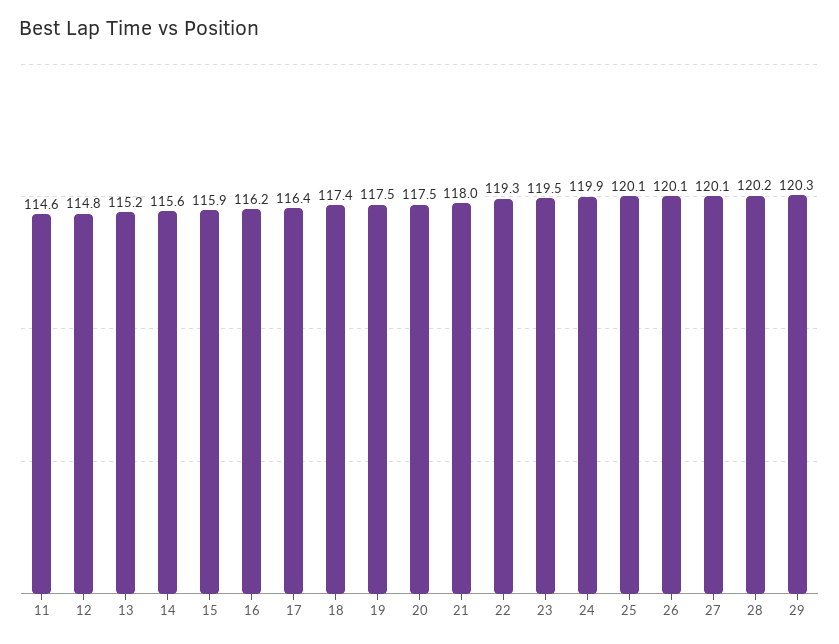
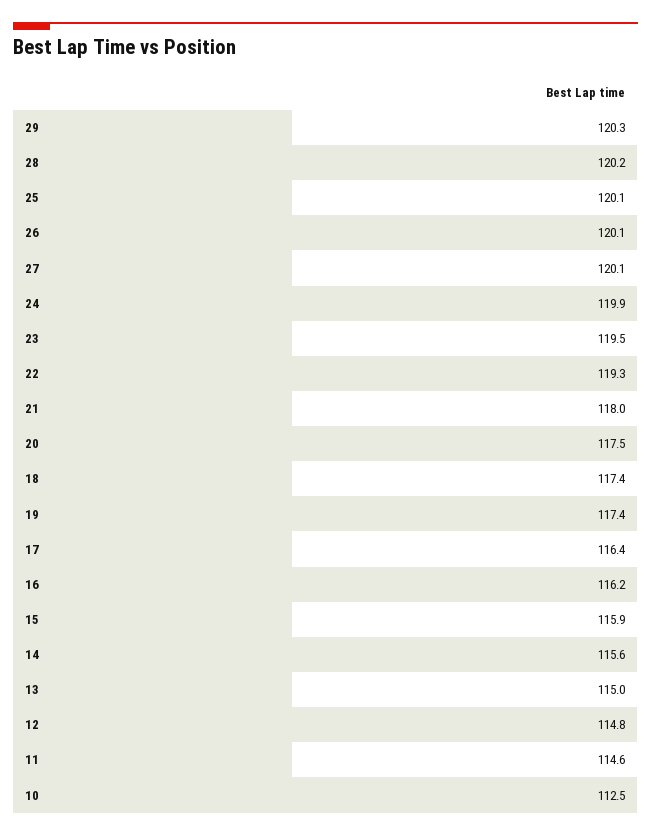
  {
    "11": 114.6,
    "12": 114.8,
-   "13": 115.2,
+   "13": 115,
    "14": 115.6,
    "15": 115.9,
    "16": 116.2,
    "17": 116.4,
    "18": 117.4,
-   "19": 117.5,
+   "19": 117.4,
    "20": 117.5,
    "21": 118,
    "22": 119.3,
    "23": 119.5,
    "24": 119.9,
    "25": 120.1,
    "26": 120.1,
    "27": 120.1,
    "28": 120.2,
-   "29": 120.3
+   "29": 120.3,
+   "10": 112.5
  }

